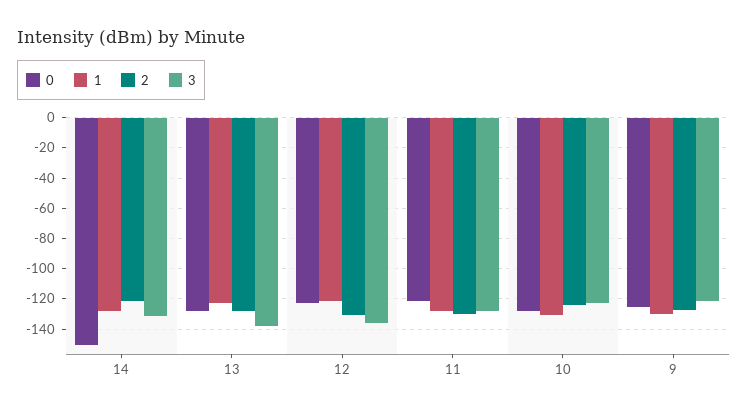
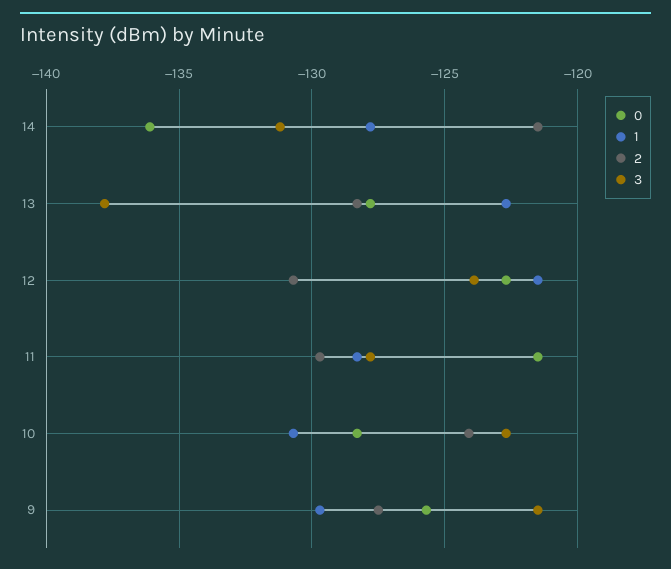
  {
    "0": {
-     "14": -150,
+     "14": -136,
      "13": -128,
      "12": -122.5,
      "11": -121.5,
      "10": -128.5,
      "9": -125.5
    },
    "1": {
      "14": -128,
      "13": -122.5,
      "12": -121.5,
      "11": -128.5,
      "10": -130.5,
      "9": -129.5
    },
    "2": {
      "14": -121.5,
      "13": -128.5,
      "12": -130.5,
      "11": -129.5,
      "10": -124,
      "9": -127.5
    },
    "3": {
      "14": -131,
      "13": -138,
-     "12": -135,
+     "12": -124,
      "11": -128,
      "10": -122.5,
      "9": -121.5
    }
  }

